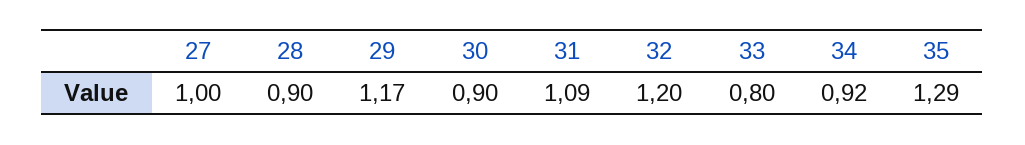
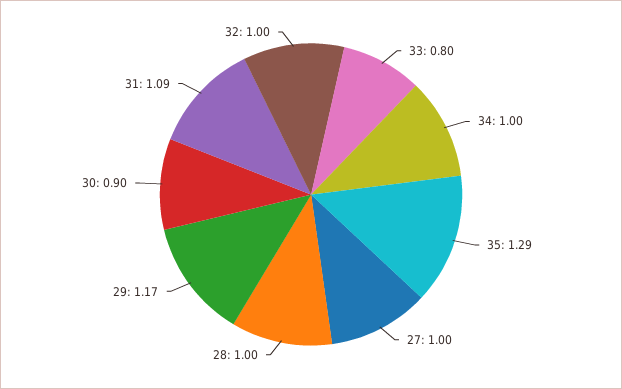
  {
    "27": 1,
-   "28": 0.9,
+   "28": 1,
    "29": 1.17,
    "30": 0.9,
    "31": 1.09,
-   "32": 1.2,
+   "32": 1,
    "33": 0.8,
-   "34": 0.92,
+   "34": 1,
    "35": 1.29
  }

